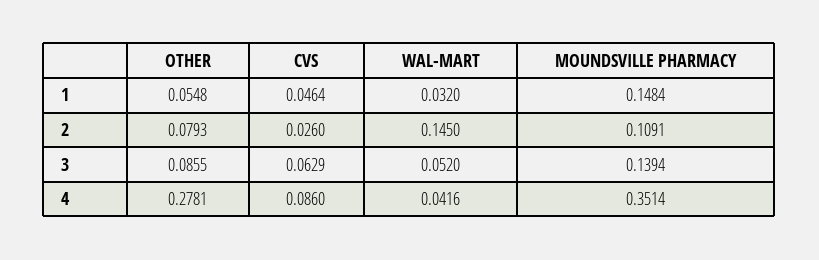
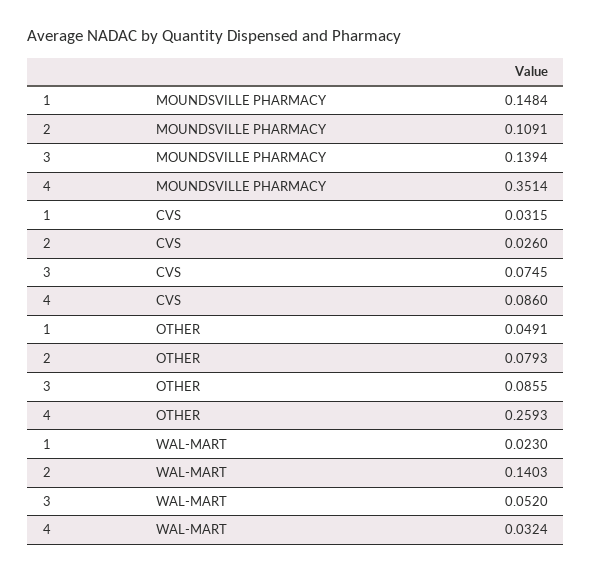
  {
    "OTHER": {
-     "1": 0.0548,
+     "1": 0.0491,
      "2": 0.0793,
      "3": 0.0855,
-     "4": 0.2781
+     "4": 0.2593
    },
    "CVS": {
-     "1": 0.0464,
+     "1": 0.0315,
      "2": 0.026,
-     "3": 0.0629,
+     "3": 0.0745,
      "4": 0.086
    },
    "WAL-MART": {
-     "1": 0.032,
+     "1": 0.023,
-     "2": 0.145,
+     "2": 0.1403,
      "3": 0.052,
-     "4": 0.0416
+     "4": 0.0324
    },
    "MOUNDSVILLE PHARMACY": {
      "1": 0.1484,
      "2": 0.1091,
      "3": 0.1394,
      "4": 0.3514
    }
  }

